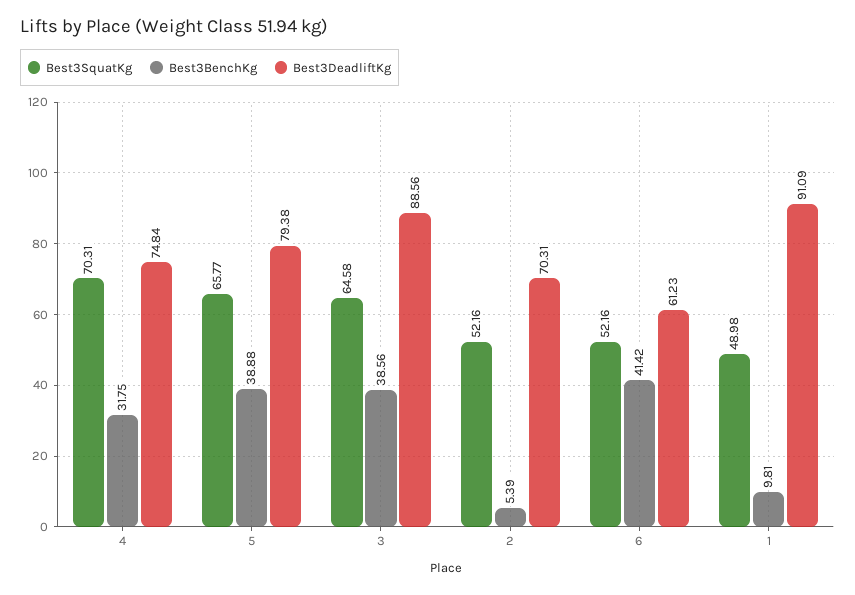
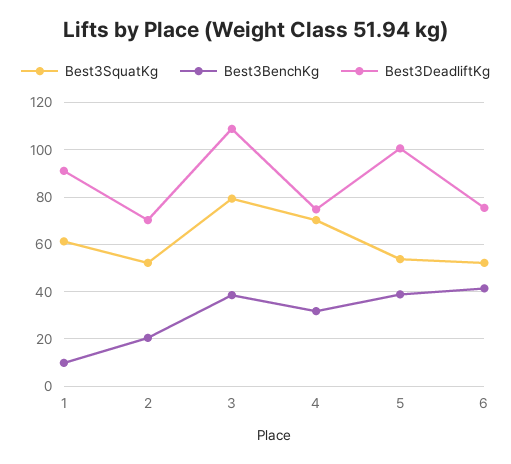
  {
    "Best3SquatKg": {
      "4": 70.31,
-     "5": 65.77,
+     "5": 55,
-     "3": 64.58,
+     "3": 80,
      "2": 52.16,
      "6": 52.16,
-     "1": 48.98
+     "1": 60
    },
    "Best3BenchKg": {
      "4": 31.75,
      "5": 38.88,
      "3": 38.56,
-     "2": 5.39,
+     "2": 20,
      "6": 41.42,
      "1": 9.81
    },
    "Best3DeadliftKg": {
      "4": 74.84,
-     "5": 79.38,
+     "5": 100,
-     "3": 88.56,
+     "3": 110,
      "2": 70.31,
-     "6": 61.23,
+     "6": 75,
      "1": 91.09
    }
  }

